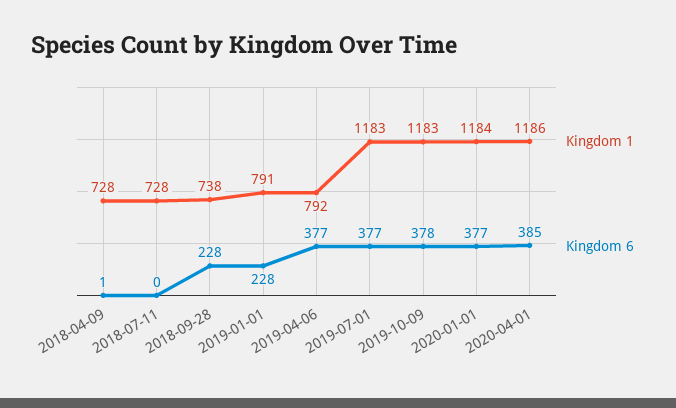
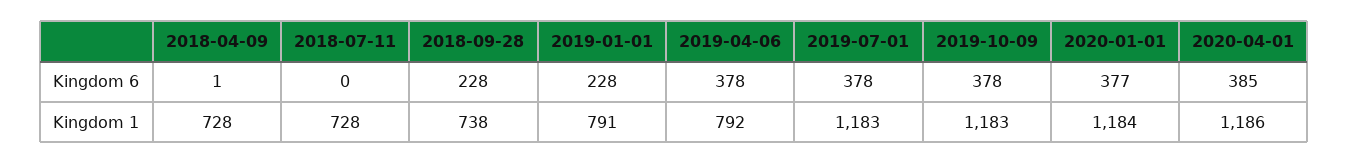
  {
    "Kingdom 1": {
      "2018-04-09": 728,
      "2018-07-11": 728,
      "2018-09-28": 738,
      "2019-01-01": 791,
      "2019-04-06": 792,
      "2019-07-01": 1183,
      "2019-10-09": 1183,
      "2020-01-01": 1184,
      "2020-04-01": 1186
    },
    "Kingdom 6": {
      "2018-04-09": 1,
      "2018-07-11": 0,
      "2018-09-28": 228,
      "2019-01-01": 228,
-     "2019-04-06": 377,
+     "2019-04-06": 378,
-     "2019-07-01": 377,
+     "2019-07-01": 378,
      "2019-10-09": 378,
      "2020-01-01": 377,
      "2020-04-01": 385
    }
  }

